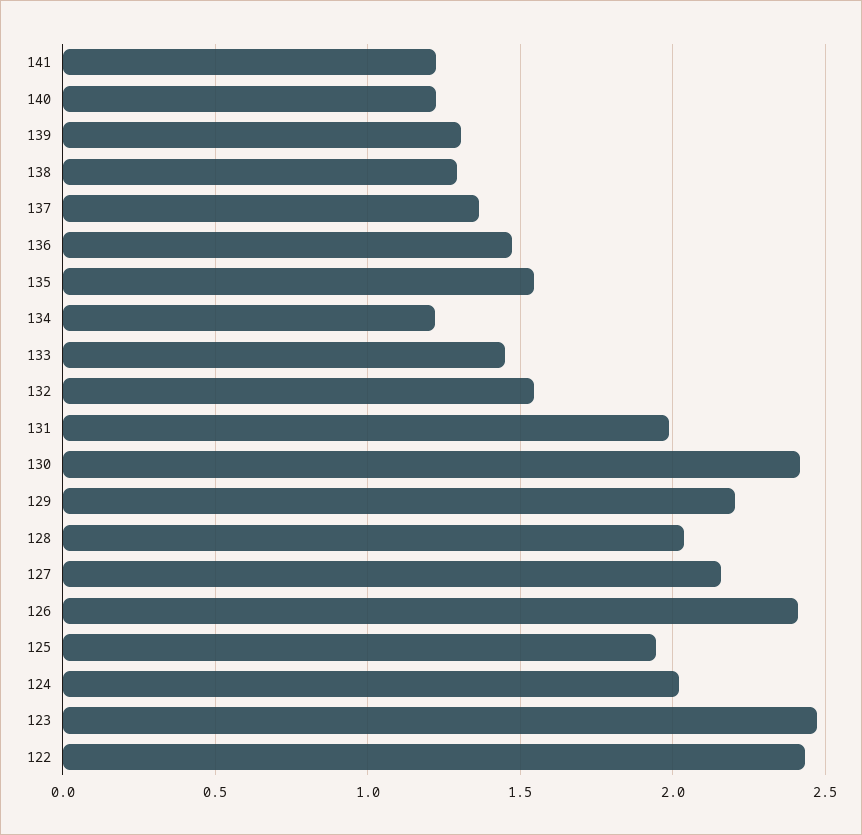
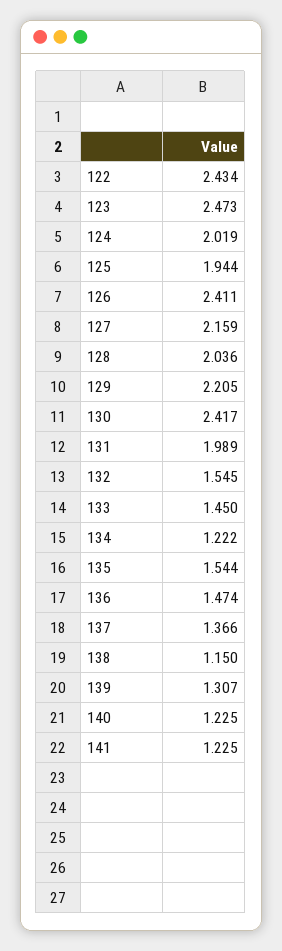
  {
    "141": 1.225,
    "140": 1.225,
    "139": 1.307,
-   "138": 1.3,
+   "138": 1.15,
    "137": 1.366,
    "136": 1.474,
    "135": 1.544,
    "134": 1.222,
    "133": 1.45,
    "132": 1.545,
    "131": 1.989,
    "130": 2.417,
    "129": 2.205,
    "128": 2.036,
    "127": 2.159,
    "126": 2.411,
    "125": 1.944,
    "124": 2.019,
    "123": 2.473,
    "122": 2.434
  }

